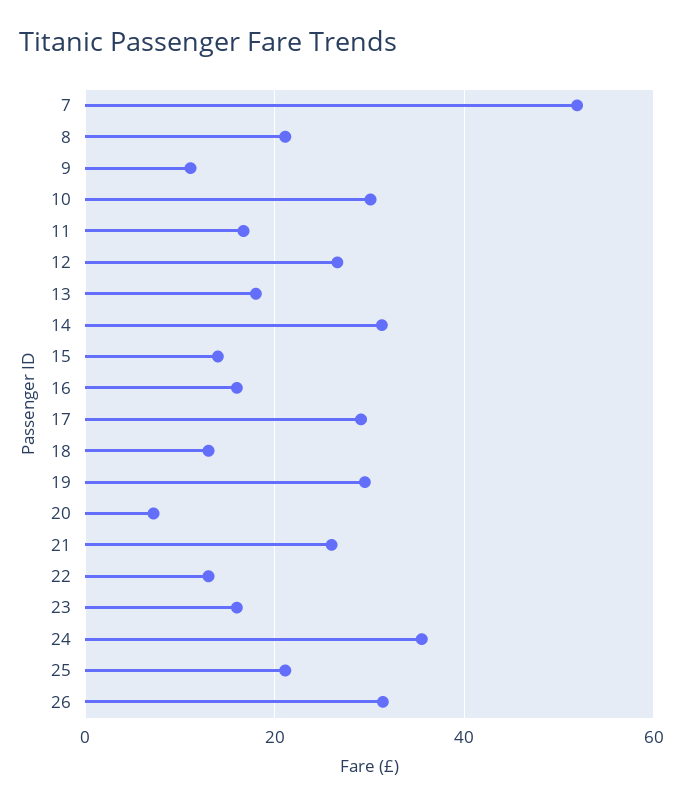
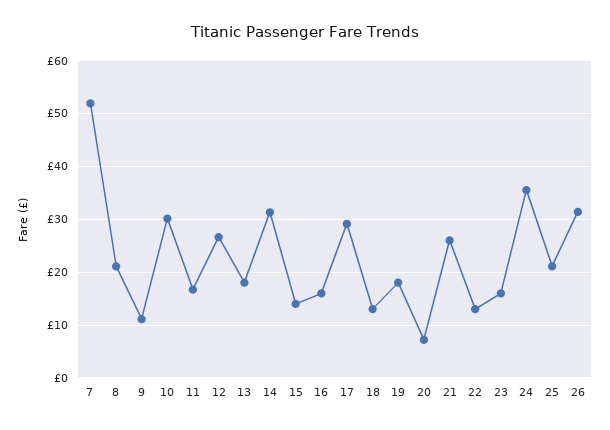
  {
    "7": 52,
    "8": 22,
    "9": 12,
    "10": 30,
    "11": 16,
    "12": 26,
    "13": 18,
    "14": 32,
    "15": 14,
    "16": 16,
    "17": 30,
    "18": 14,
-   "19": 30,
+   "19": 18,
    "20": 8,
    "21": 26,
    "22": 14,
    "23": 16,
    "24": 36,
    "25": 22,
    "26": 32
  }

